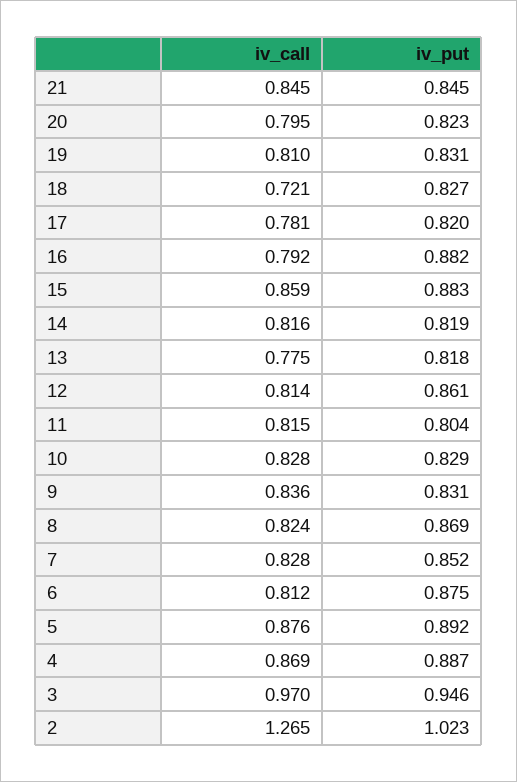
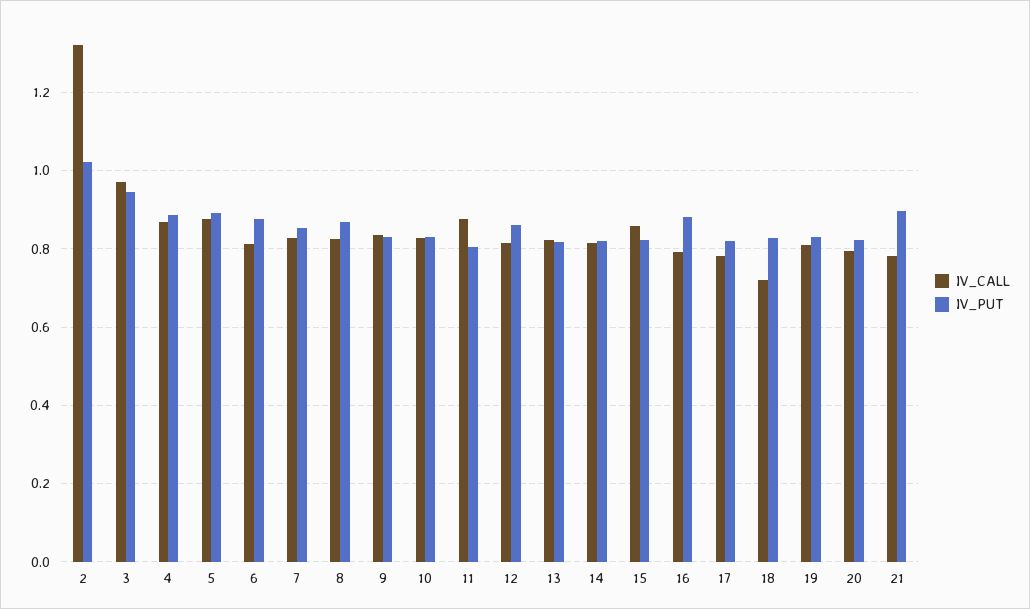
  {
    "iv_call": {
-     "21": 0.845,
+     "21": 0.78,
      "20": 0.795,
      "19": 0.81,
      "18": 0.721,
      "17": 0.781,
      "16": 0.792,
      "15": 0.859,
      "14": 0.816,
-     "13": 0.775,
+     "13": 0.82,
      "12": 0.814,
-     "11": 0.815,
+     "11": 0.88,
      "10": 0.828,
      "9": 0.836,
      "8": 0.824,
      "7": 0.828,
      "6": 0.812,
      "5": 0.876,
      "4": 0.869,
      "3": 0.97,
-     "2": 1.265
+     "2": 1.32
    },
    "iv_put": {
-     "21": 0.845,
+     "21": 0.9,
      "20": 0.823,
      "19": 0.831,
      "18": 0.827,
      "17": 0.82,
      "16": 0.882,
-     "15": 0.883,
+     "15": 0.82,
      "14": 0.819,
      "13": 0.818,
      "12": 0.861,
      "11": 0.804,
      "10": 0.829,
      "9": 0.831,
      "8": 0.869,
      "7": 0.852,
      "6": 0.875,
      "5": 0.892,
      "4": 0.887,
      "3": 0.946,
      "2": 1.023
    }
  }

